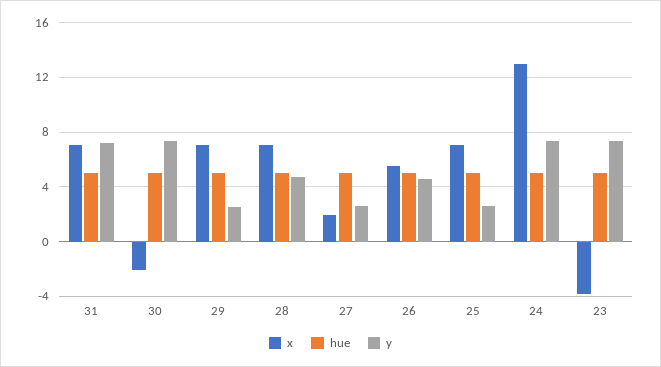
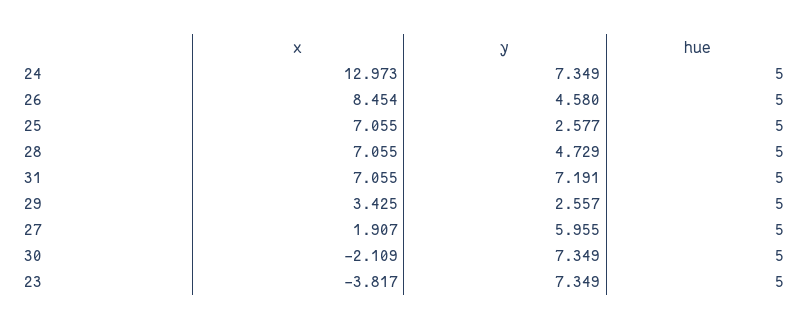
  {
    "x": {
      "31": 7.055,
      "30": -2.109,
-     "29": 7,
+     "29": 3.425,
      "28": 7.055,
      "27": 1.907,
-     "26": 5.5,
+     "26": 8.454,
      "25": 7.055,
      "24": 12.973,
      "23": -3.817
    },
    "hue": {
      "31": 5,
      "30": 5,
      "29": 5,
      "28": 5,
      "27": 5,
      "26": 5,
      "25": 5,
      "24": 5,
      "23": 5
    },
    "y": {
      "31": 7.191,
      "30": 7.349,
      "29": 2.557,
      "28": 4.729,
-     "27": 2.5,
+     "27": 5.955,
      "26": 4.58,
      "25": 2.577,
      "24": 7.349,
      "23": 7.349
    }
  }

